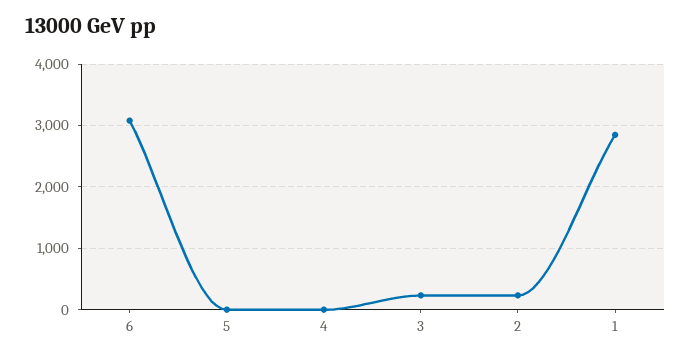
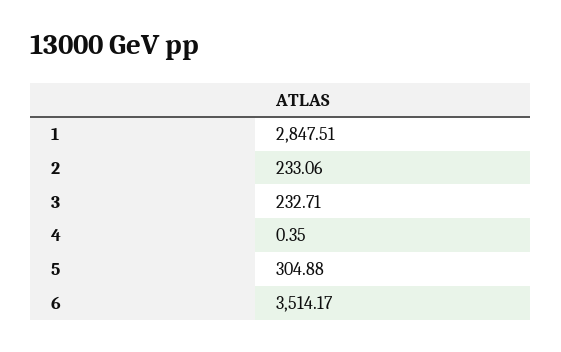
  {
-   "6": 3100,
+   "6": 3514.17,
-   "5": 0,
+   "5": 304.88,
    "4": 0.35,
    "3": 232.71,
    "2": 233.06,
    "1": 2847.51
  }

